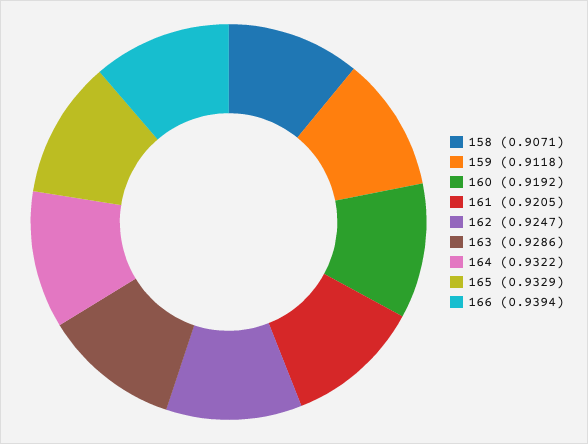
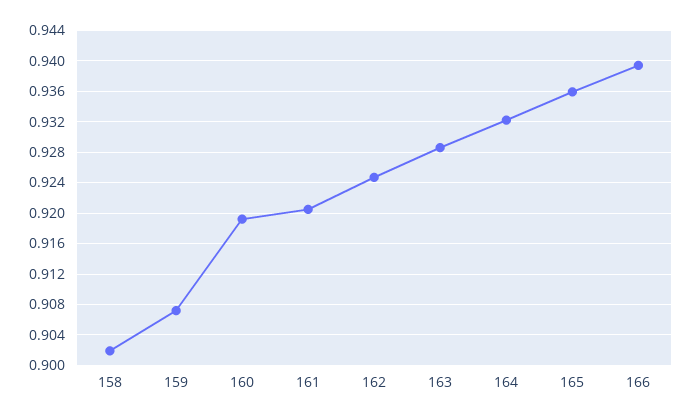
  {
-   "158": 0.9071,
+   "158": 0.902,
-   "159": 0.9118,
+   "159": 0.907,
    "160": 0.9192,
    "161": 0.9205,
    "162": 0.9247,
    "163": 0.9286,
    "164": 0.9322,
-   "165": 0.9329,
+   "165": 0.936,
    "166": 0.9394
  }

